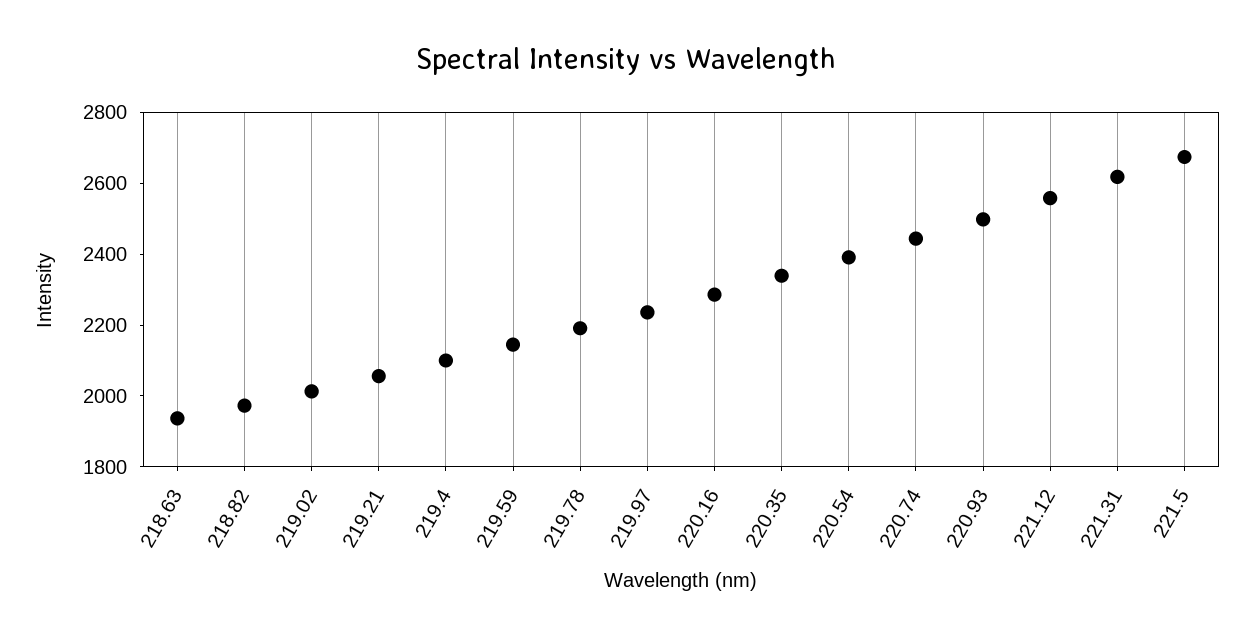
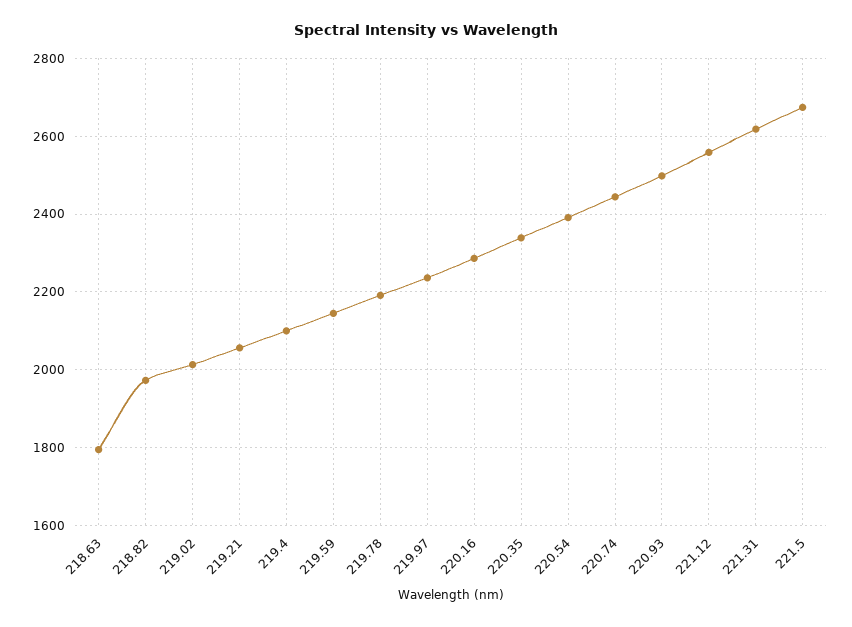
  {
-   "218.63": 1950,
+   "218.63": 1800,
    "218.82": 1980,
    "219.02": 2020,
    "219.21": 2060,
    "219.4": 2100,
    "219.59": 2140,
    "219.78": 2200,
    "219.97": 2240,
    "220.16": 2280,
    "220.35": 2340,
    "220.54": 2400,
    "220.74": 2440,
    "220.93": 2500,
    "221.12": 2560,
    "221.31": 2620,
    "221.5": 2680
  }

